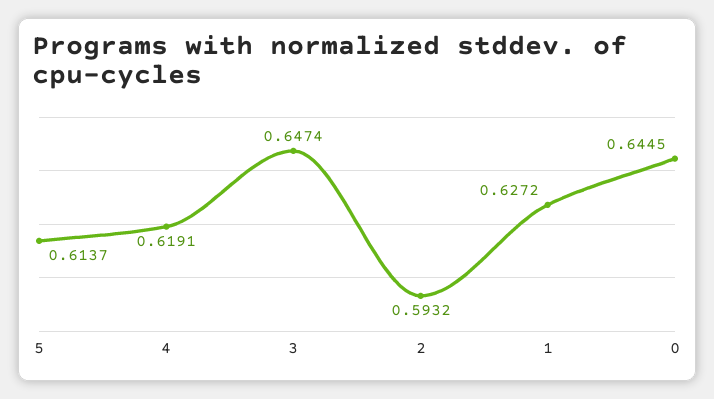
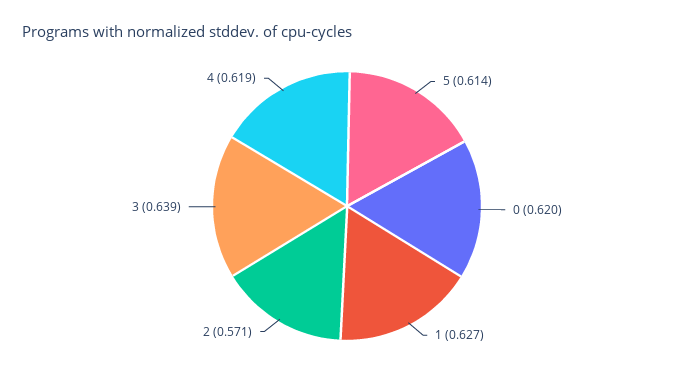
  {
    "5": 0.6137,
    "4": 0.6191,
-   "3": 0.6474,
+   "3": 0.639,
-   "2": 0.5932,
+   "2": 0.571,
    "1": 0.6272,
-   "0": 0.6445
+   "0": 0.62
  }

